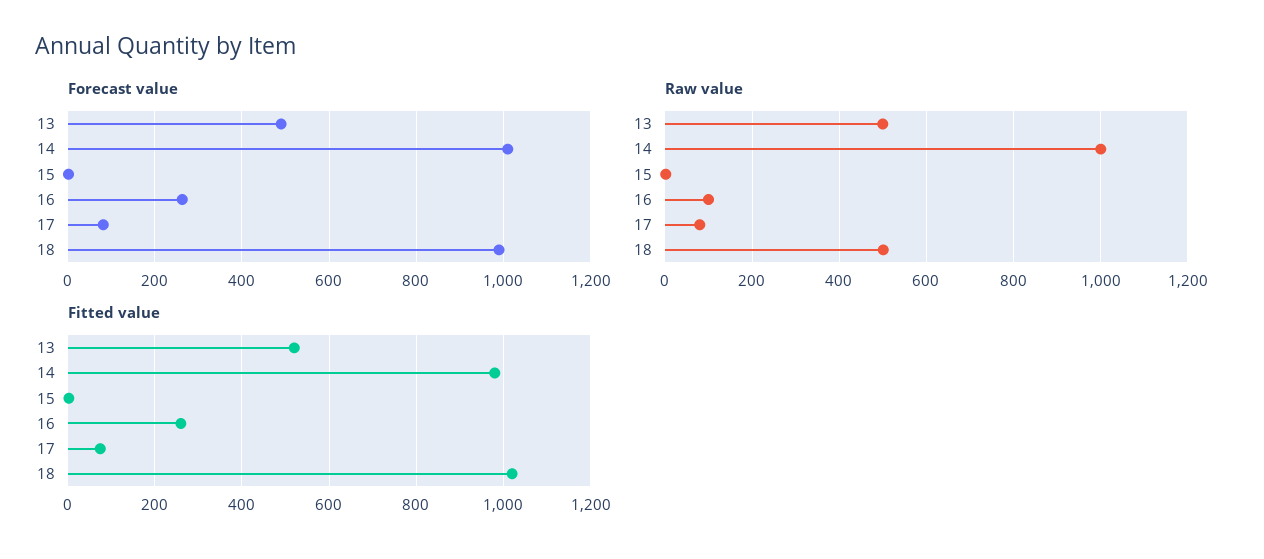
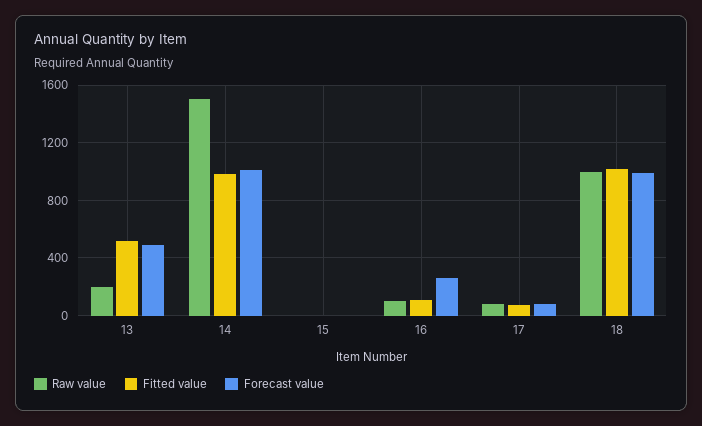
  {
    "Forecast value": {
      "13": 500,
      "14": 1020,
      "15": 0,
      "16": 260,
      "17": 80,
      "18": 1000
    },
    "Raw value": {
-     "13": 500,
+     "13": 200,
-     "14": 1000,
+     "14": 1500,
      "15": 0,
      "16": 100,
      "17": 80,
-     "18": 500
+     "18": 1000
    },
    "Fitted value": {
      "13": 520,
      "14": 980,
      "15": 0,
-     "16": 260,
+     "16": 100,
      "17": 80,
      "18": 1020
    }
  }

